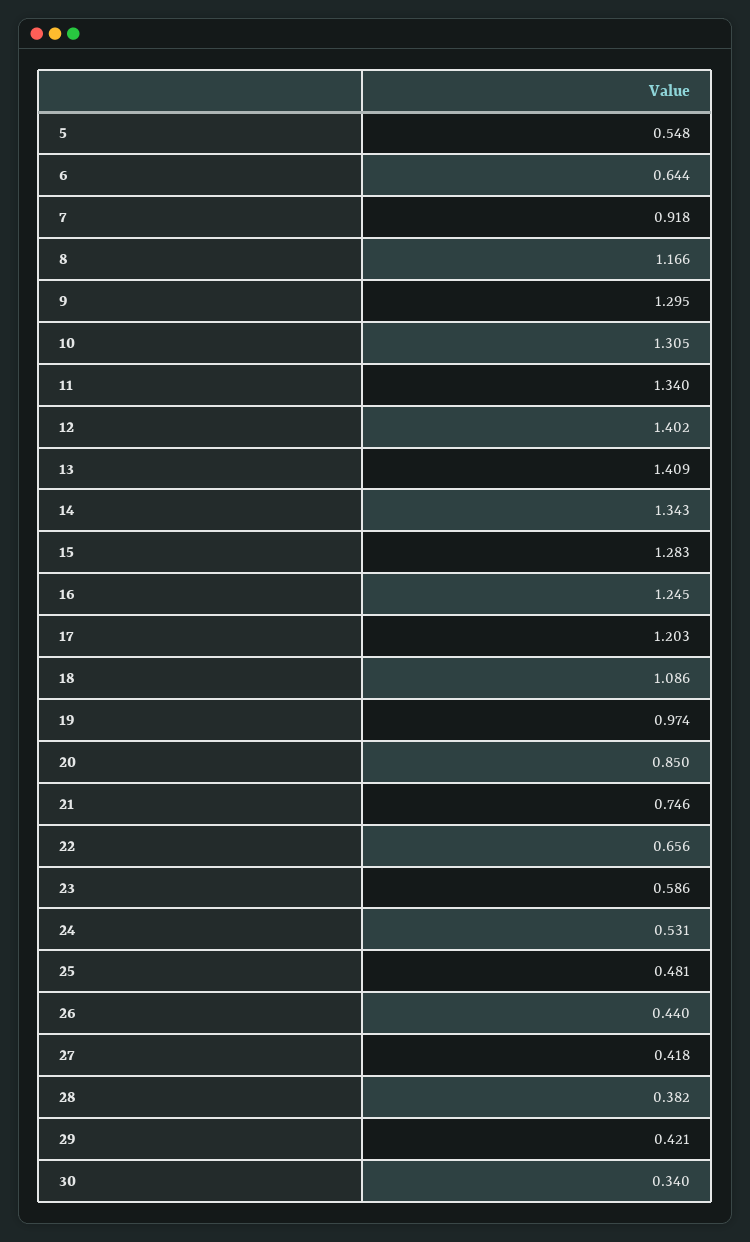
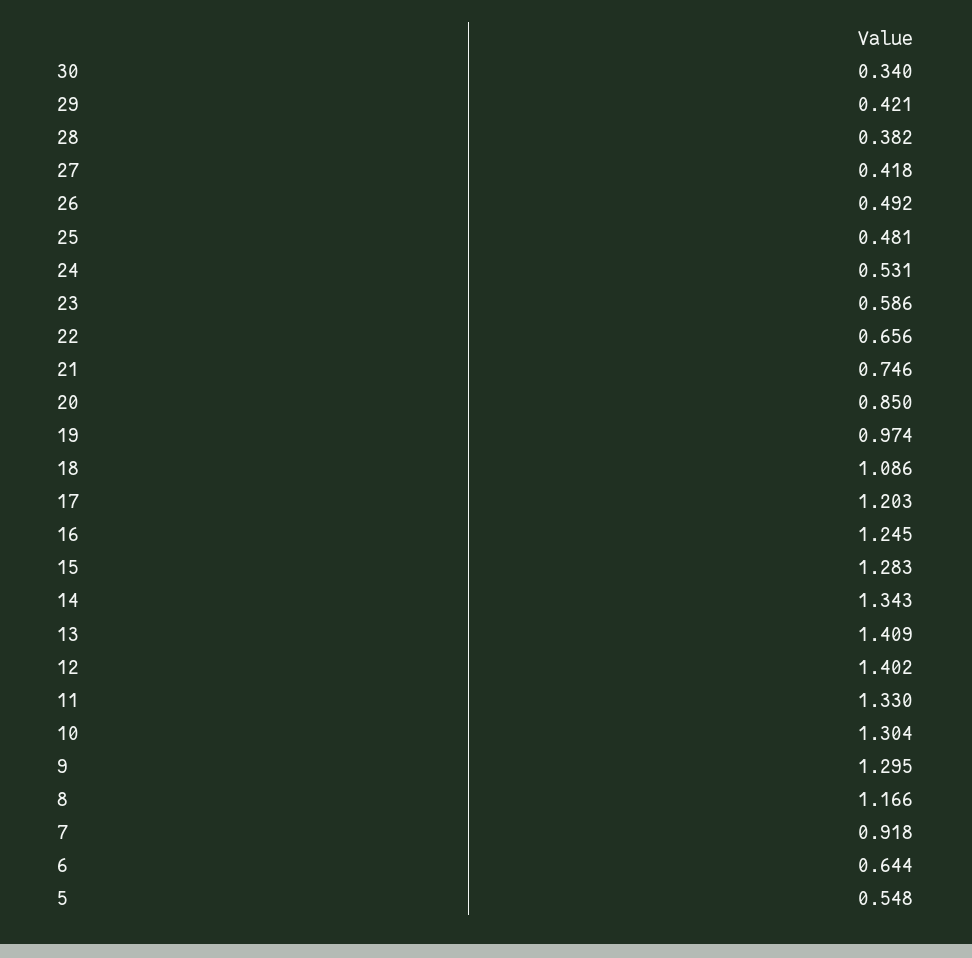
  {
    "5": 0.548,
    "6": 0.644,
    "7": 0.918,
    "8": 1.166,
    "9": 1.295,
-   "10": 1.305,
+   "10": 1.304,
-   "11": 1.34,
+   "11": 1.33,
    "12": 1.402,
    "13": 1.409,
    "14": 1.343,
    "15": 1.283,
    "16": 1.245,
    "17": 1.203,
    "18": 1.086,
    "19": 0.974,
    "20": 0.85,
    "21": 0.746,
    "22": 0.656,
    "23": 0.586,
    "24": 0.531,
    "25": 0.481,
-   "26": 0.44,
+   "26": 0.492,
    "27": 0.418,
    "28": 0.382,
    "29": 0.421,
    "30": 0.34
  }

